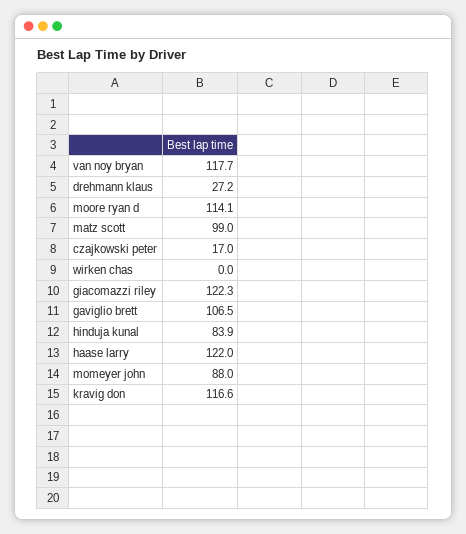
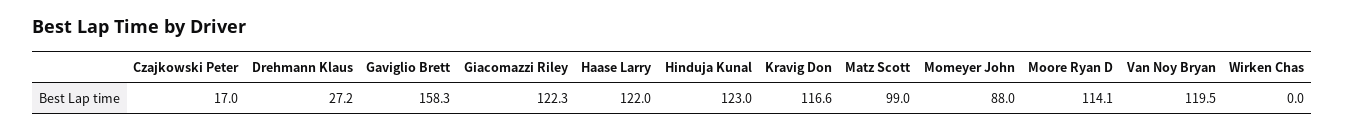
  {
-   "van noy bryan": 117.7,
+   "van noy bryan": 119.5,
    "drehmann klaus": 27.2,
    "moore ryan d": 114.1,
    "matz scott": 99,
    "czajkowski peter": 17,
    "wirken chas": 0,
    "giacomazzi riley": 122.3,
-   "gaviglio brett": 106.5,
+   "gaviglio brett": 158.3,
-   "hinduja kunal": 83.9,
+   "hinduja kunal": 123,
    "haase larry": 122,
    "momeyer john": 88,
    "kravig don": 116.6
  }

